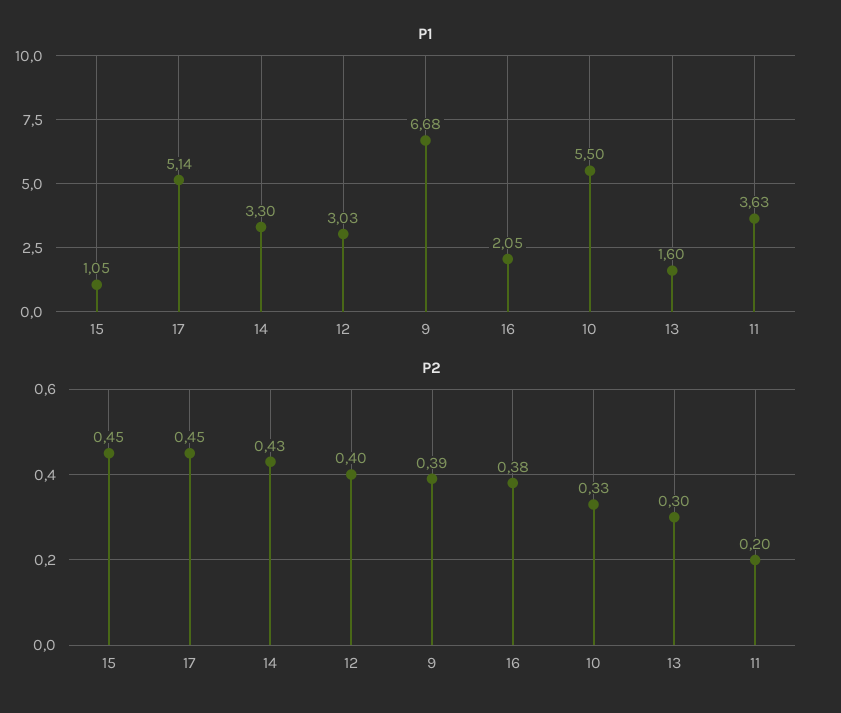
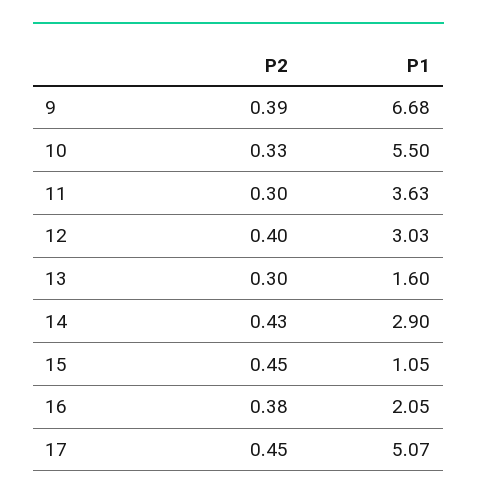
  {
    "P1": {
      "15": 1.05,
-     "17": 5.14,
+     "17": 5.07,
-     "14": 3.3,
+     "14": 2.9,
      "12": 3.03,
      "9": 6.68,
      "16": 2.05,
      "10": 5.5,
      "13": 1.6,
      "11": 3.63
    },
    "P2": {
      "15": 0.45,
      "17": 0.45,
      "14": 0.43,
      "12": 0.4,
      "9": 0.39,
      "16": 0.38,
      "10": 0.33,
      "13": 0.3,
-     "11": 0.2
+     "11": 0.3
    }
  }

